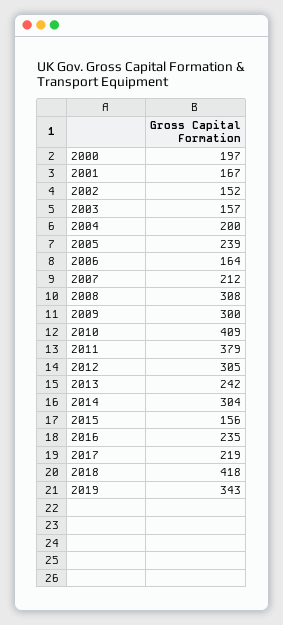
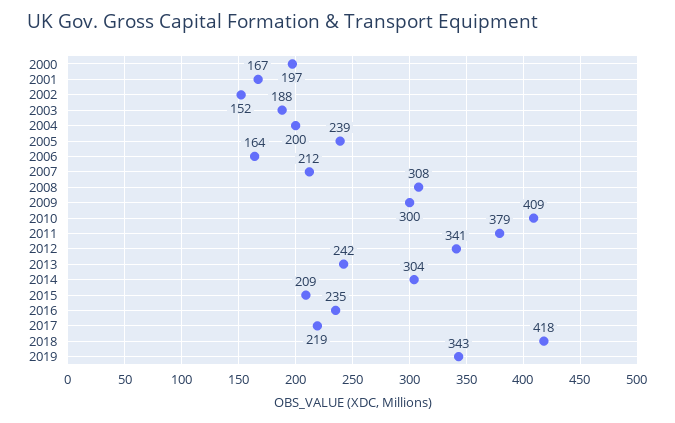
  {
    "2000": 197,
    "2001": 167,
    "2002": 152,
-   "2003": 157,
+   "2003": 188,
    "2004": 200,
    "2005": 239,
    "2006": 164,
    "2007": 212,
    "2008": 308,
    "2009": 300,
    "2010": 409,
    "2011": 379,
-   "2012": 305,
+   "2012": 341,
    "2013": 242,
    "2014": 304,
-   "2015": 156,
+   "2015": 209,
    "2016": 235,
    "2017": 219,
    "2018": 418,
    "2019": 343
  }

